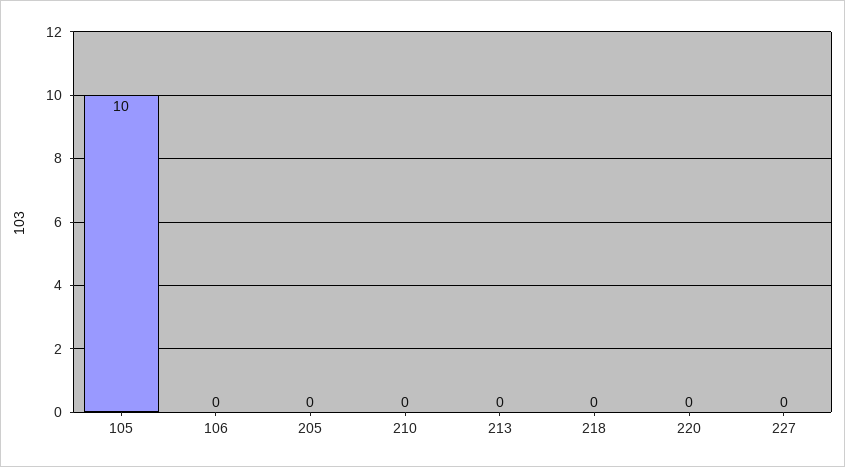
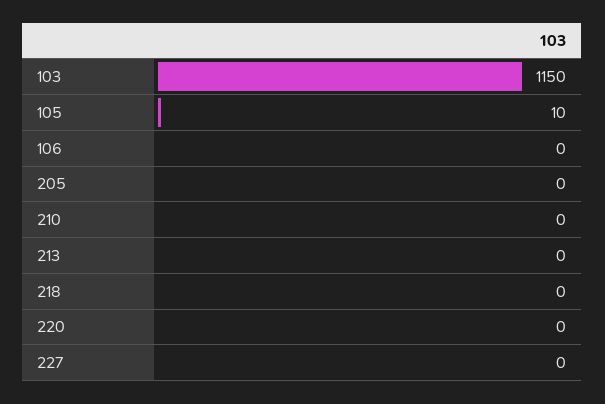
  {
    "105": 10,
    "106": 0,
    "205": 0,
    "210": 0,
    "213": 0,
    "218": 0,
    "220": 0,
-   "227": 0
+   "227": 0,
+   "103": 1150
  }

